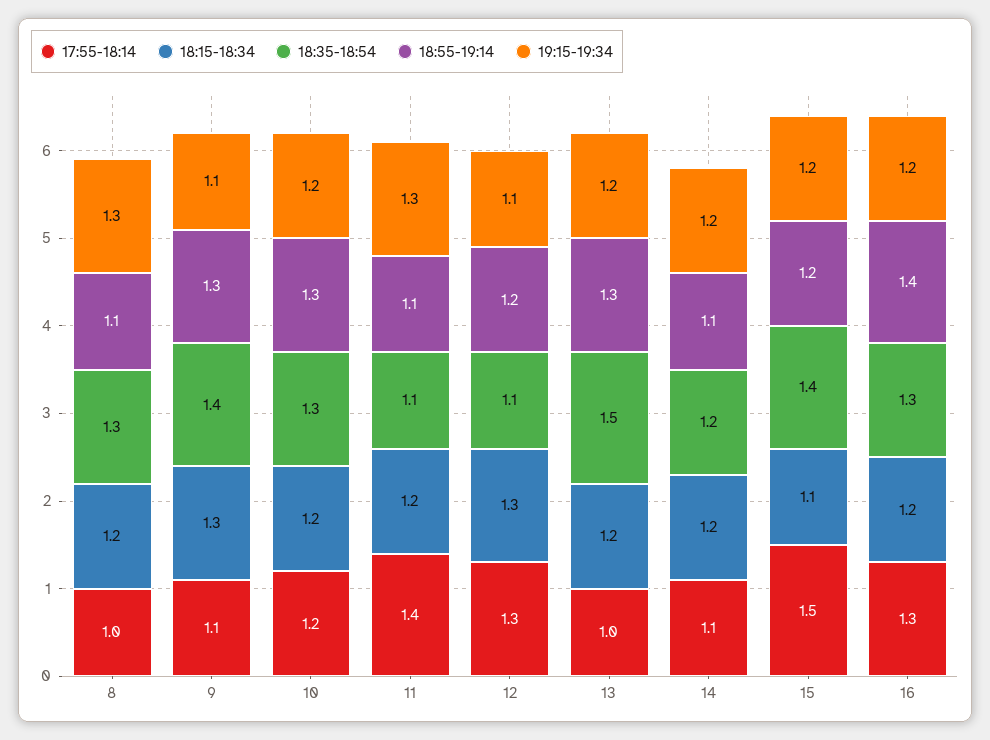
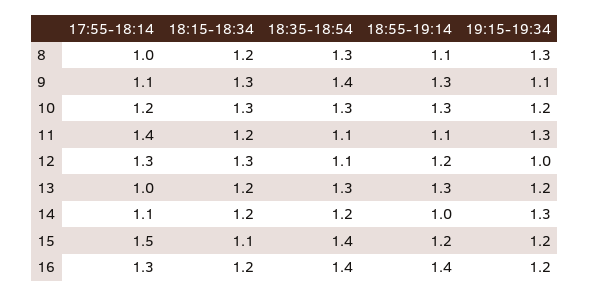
  {
    "17:55-18:14": {
      "8": 1,
      "9": 1.1,
      "10": 1.2,
      "11": 1.4,
      "12": 1.3,
      "13": 1,
      "14": 1.1,
      "15": 1.5,
      "16": 1.3
    },
    "18:15-18:34": {
      "8": 1.2,
      "9": 1.3,
-     "10": 1.2,
+     "10": 1.3,
      "11": 1.2,
      "12": 1.3,
      "13": 1.2,
      "14": 1.2,
      "15": 1.1,
      "16": 1.2
    },
    "18:35-18:54": {
      "8": 1.3,
      "9": 1.4,
      "10": 1.3,
      "11": 1.1,
      "12": 1.1,
-     "13": 1.5,
+     "13": 1.3,
      "14": 1.2,
      "15": 1.4,
-     "16": 1.3
+     "16": 1.4
    },
    "18:55-19:14": {
      "8": 1.1,
      "9": 1.3,
      "10": 1.3,
      "11": 1.1,
      "12": 1.2,
      "13": 1.3,
-     "14": 1.1,
+     "14": 1,
      "15": 1.2,
      "16": 1.4
    },
    "19:15-19:34": {
      "8": 1.3,
      "9": 1.1,
      "10": 1.2,
      "11": 1.3,
-     "12": 1.1,
+     "12": 1,
      "13": 1.2,
-     "14": 1.2,
+     "14": 1.3,
      "15": 1.2,
      "16": 1.2
    }
  }

